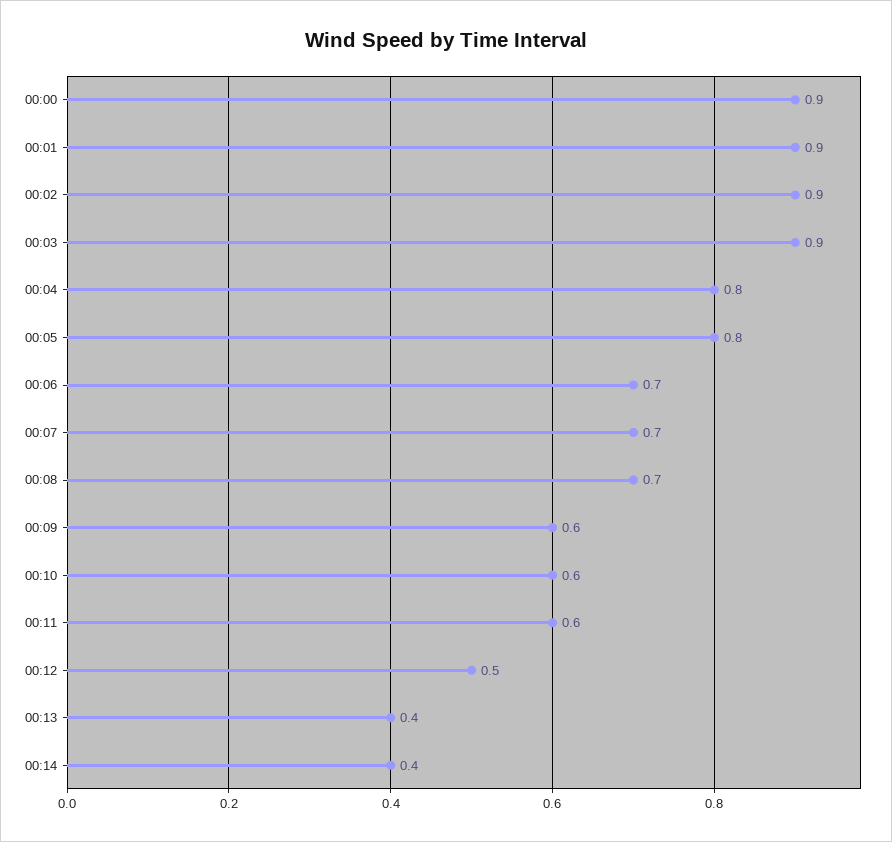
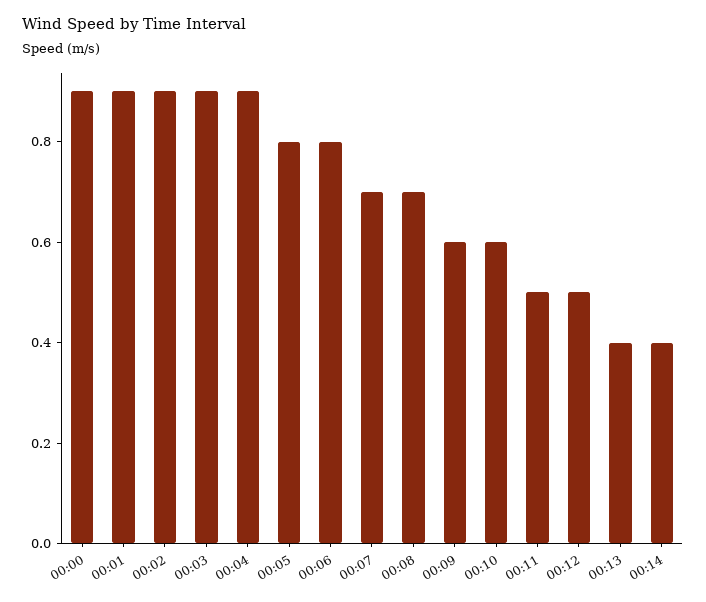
  {
    "00:00": 0.9,
    "00:01": 0.9,
    "00:02": 0.9,
    "00:03": 0.9,
-   "00:04": 0.8,
+   "00:04": 0.9,
    "00:05": 0.8,
-   "00:06": 0.7,
+   "00:06": 0.8,
    "00:07": 0.7,
    "00:08": 0.7,
    "00:09": 0.6,
    "00:10": 0.6,
-   "00:11": 0.6,
+   "00:11": 0.5,
    "00:12": 0.5,
    "00:13": 0.4,
    "00:14": 0.4
  }

